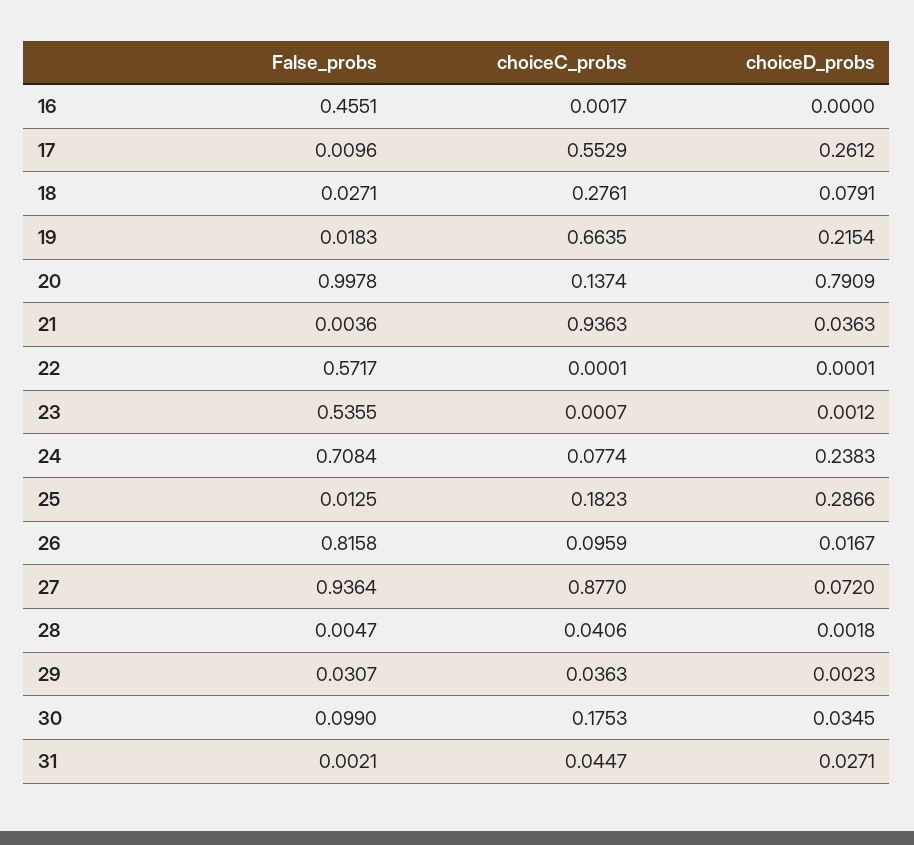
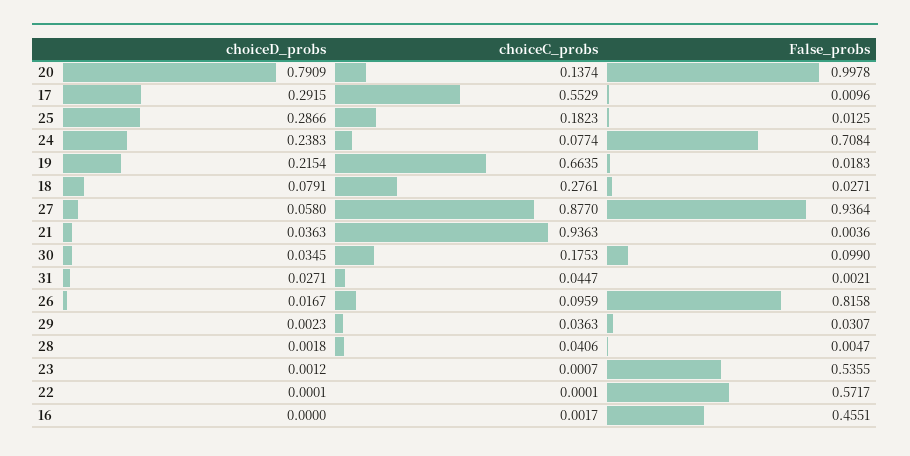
  {
    "False_probs": {
      "16": 0.4551,
      "17": 0.0096,
      "18": 0.0271,
      "19": 0.0183,
      "20": 0.9978,
      "21": 0.0036,
      "22": 0.5717,
      "23": 0.5355,
      "24": 0.7084,
      "25": 0.0125,
      "26": 0.8158,
      "27": 0.9364,
      "28": 0.0047,
      "29": 0.0307,
      "30": 0.099,
      "31": 0.0021
    },
    "choiceC_probs": {
      "16": 0.0017,
      "17": 0.5529,
      "18": 0.2761,
      "19": 0.6635,
      "20": 0.1374,
      "21": 0.9363,
      "22": 0.0001,
      "23": 0.0007,
      "24": 0.0774,
      "25": 0.1823,
      "26": 0.0959,
      "27": 0.877,
      "28": 0.0406,
      "29": 0.0363,
      "30": 0.1753,
      "31": 0.0447
    },
    "choiceD_probs": {
      "16": 0,
-     "17": 0.2612,
+     "17": 0.2915,
      "18": 0.0791,
      "19": 0.2154,
      "20": 0.7909,
      "21": 0.0363,
      "22": 0.0001,
      "23": 0.0012,
      "24": 0.2383,
      "25": 0.2866,
      "26": 0.0167,
-     "27": 0.072,
+     "27": 0.058,
      "28": 0.0018,
      "29": 0.0023,
      "30": 0.0345,
      "31": 0.0271
    }
  }

